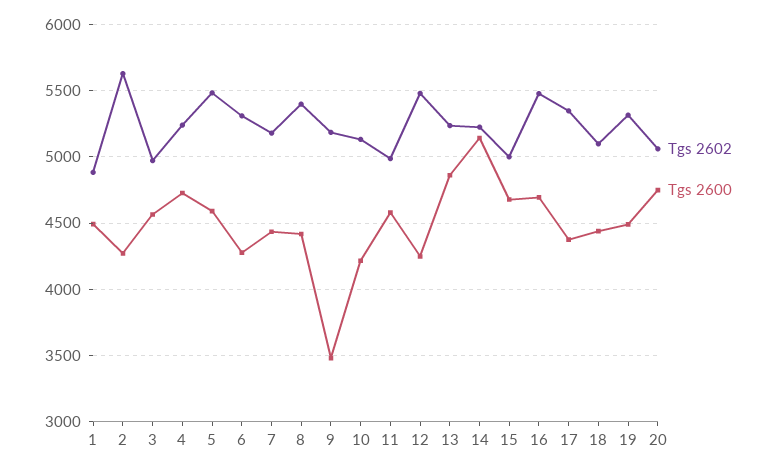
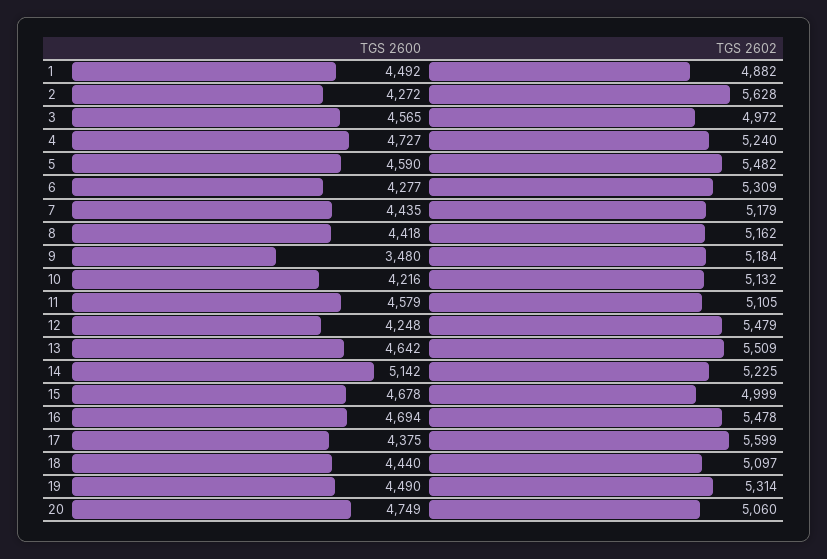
  {
    "Tgs 2602": {
      "1": 4882,
      "2": 5628,
      "3": 4972,
      "4": 5240,
      "5": 5482,
      "6": 5309,
      "7": 5179,
-     "8": 5400,
+     "8": 5162,
      "9": 5184,
      "10": 5132,
-     "11": 5000,
+     "11": 5105,
      "12": 5479,
-     "13": 5250,
+     "13": 5509,
      "14": 5225,
      "15": 4999,
      "16": 5478,
-     "17": 5350,
+     "17": 5599,
      "18": 5097,
      "19": 5314,
      "20": 5060
    },
    "Tgs 2600": {
      "1": 4492,
      "2": 4272,
      "3": 4565,
      "4": 4727,
      "5": 4590,
      "6": 4277,
      "7": 4435,
      "8": 4418,
      "9": 3480,
      "10": 4216,
      "11": 4579,
      "12": 4248,
-     "13": 4850,
+     "13": 4642,
      "14": 5142,
      "15": 4678,
      "16": 4694,
      "17": 4375,
      "18": 4440,
      "19": 4490,
      "20": 4749
    }
  }

